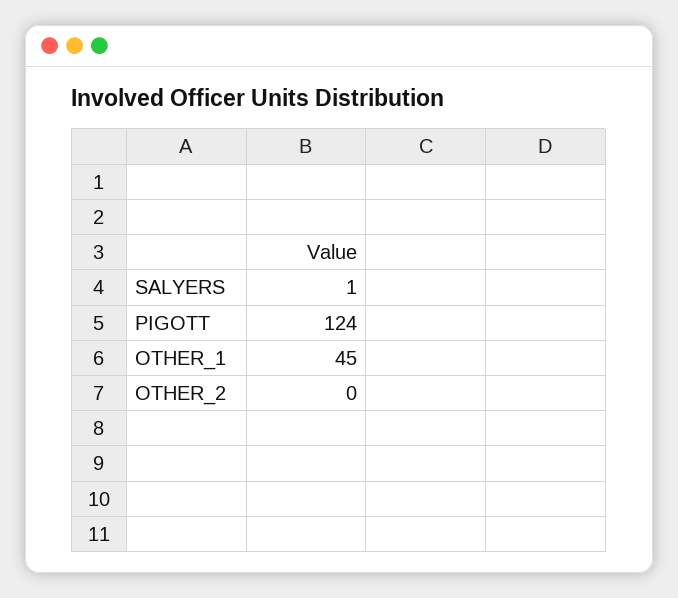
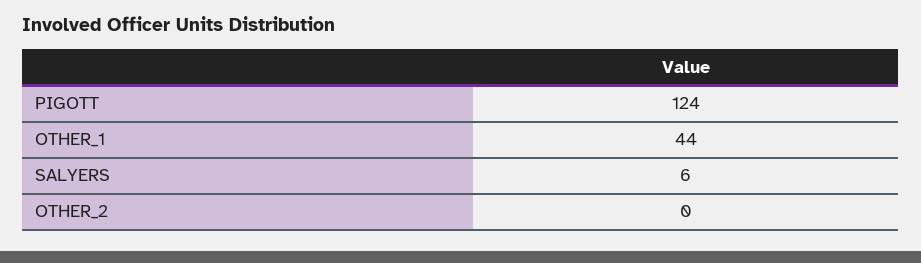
  {
-   "SALYERS": 1,
+   "SALYERS": 6,
    "PIGOTT": 124,
-   "OTHER_1": 45,
+   "OTHER_1": 44,
    "OTHER_2": 0
  }

